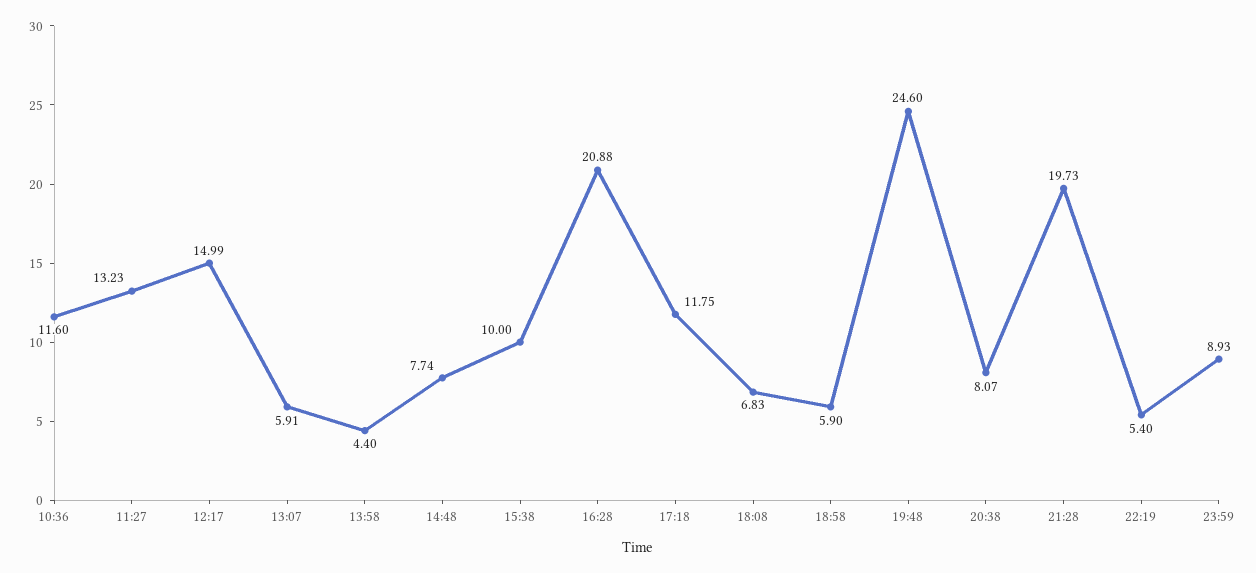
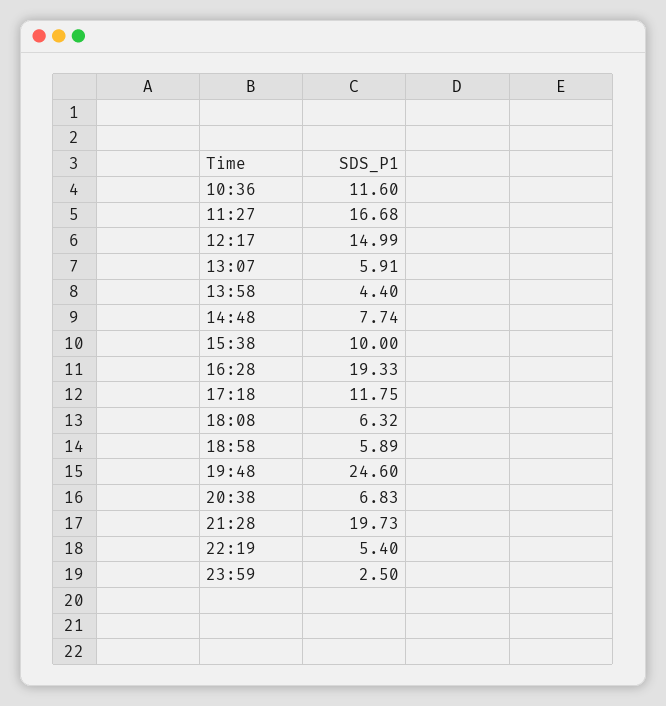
  {
    "10:36": 11.6,
-   "11:27": 13.23,
+   "11:27": 16.68,
    "12:17": 14.99,
    "13:07": 5.91,
    "13:58": 4.4,
    "14:48": 7.74,
    "15:38": 10,
-   "16:28": 20.88,
+   "16:28": 19.33,
    "17:18": 11.75,
-   "18:08": 6.83,
+   "18:08": 6.32,
-   "18:58": 5.9,
+   "18:58": 5.89,
    "19:48": 24.6,
-   "20:38": 8.07,
+   "20:38": 6.83,
    "21:28": 19.73,
    "22:19": 5.4,
-   "23:59": 8.93
+   "23:59": 2.5
  }

